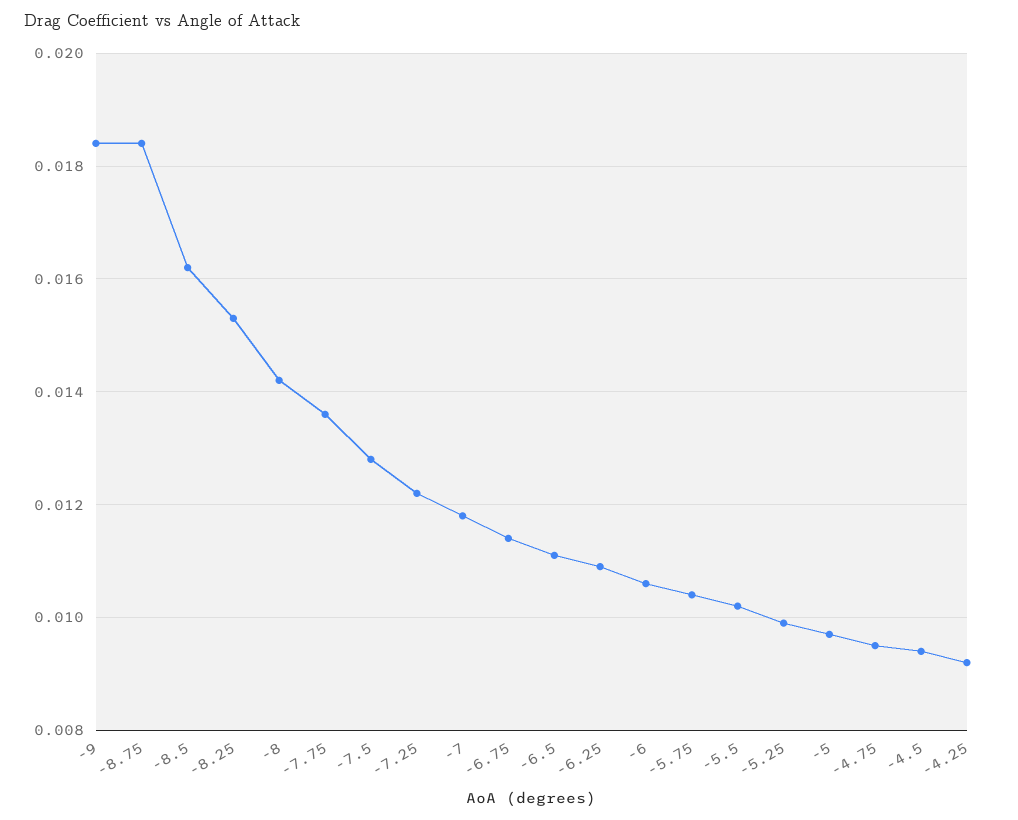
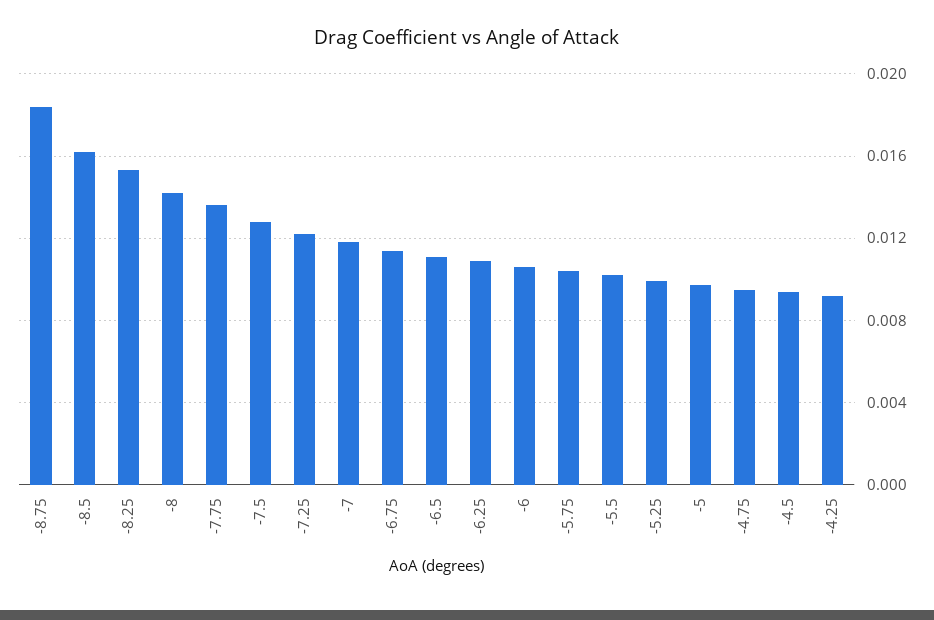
  {
-   "-9": 0.0185,
    "-8.75": 0.0185,
    "-8.5": 0.016,
    "-8.25": 0.0155,
    "-8": 0.014,
    "-7.75": 0.0135,
    "-7.5": 0.013,
    "-7.25": 0.012,
    "-7": 0.012,
    "-6.75": 0.0115,
    "-6.5": 0.011,
    "-6.25": 0.011,
    "-6": 0.0105,
    "-5.75": 0.0105,
    "-5.5": 0.01,
    "-5.25": 0.01,
    "-5": 0.0095,
    "-4.75": 0.0095,
    "-4.5": 0.0095,
    "-4.25": 0.009
  }

